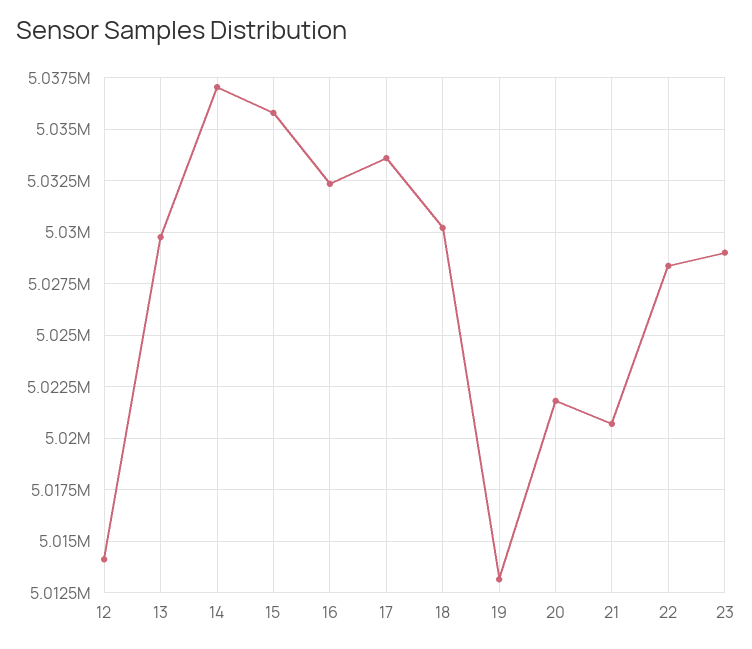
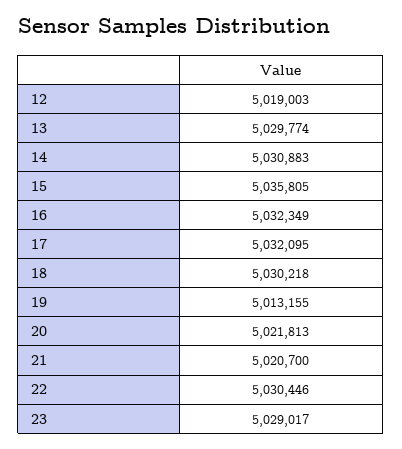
  {
-   "12": 5014000,
+   "12": 5019003,
    "13": 5029774,
-   "14": 5037000,
+   "14": 5030883,
    "15": 5035805,
    "16": 5032349,
-   "17": 5033500,
+   "17": 5032095,
    "18": 5030218,
    "19": 5013155,
    "20": 5021813,
    "21": 5020700,
-   "22": 5028500,
+   "22": 5030446,
    "23": 5029017
  }

